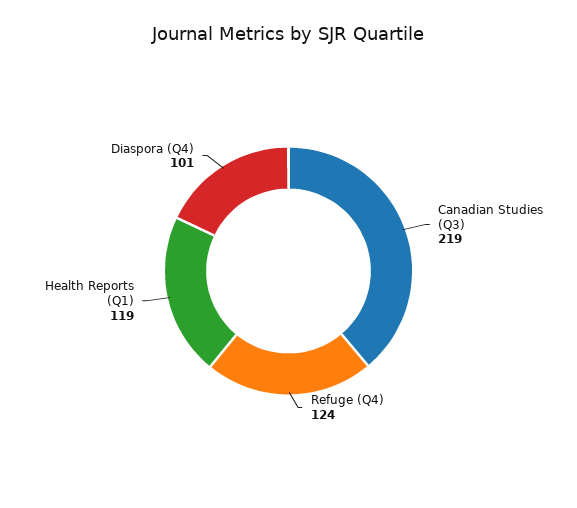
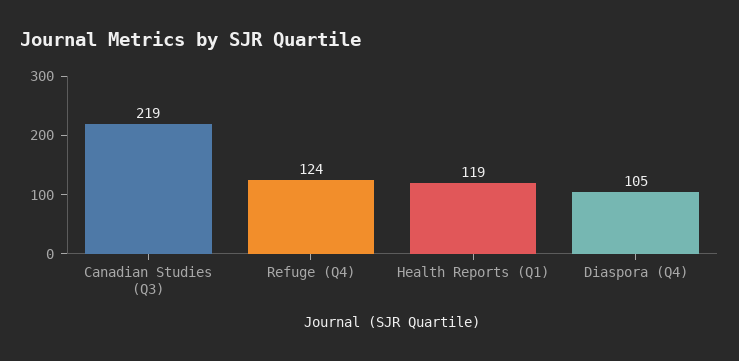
  {
    "Canadian Studies (Q3)": 219,
    "Refuge (Q4)": 124,
    "Health Reports (Q1)": 119,
-   "Diaspora (Q4)": 101
+   "Diaspora (Q4)": 105
  }

